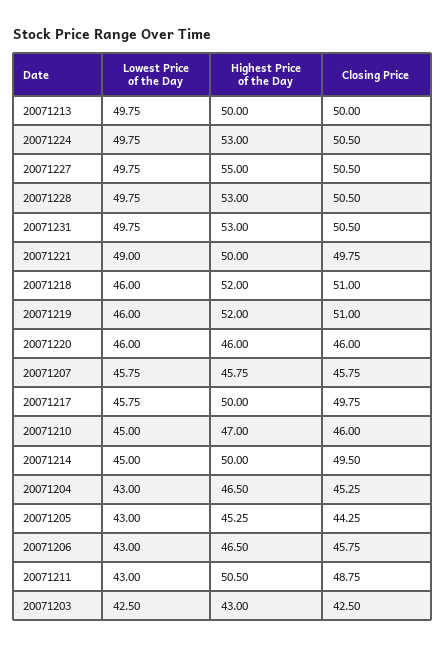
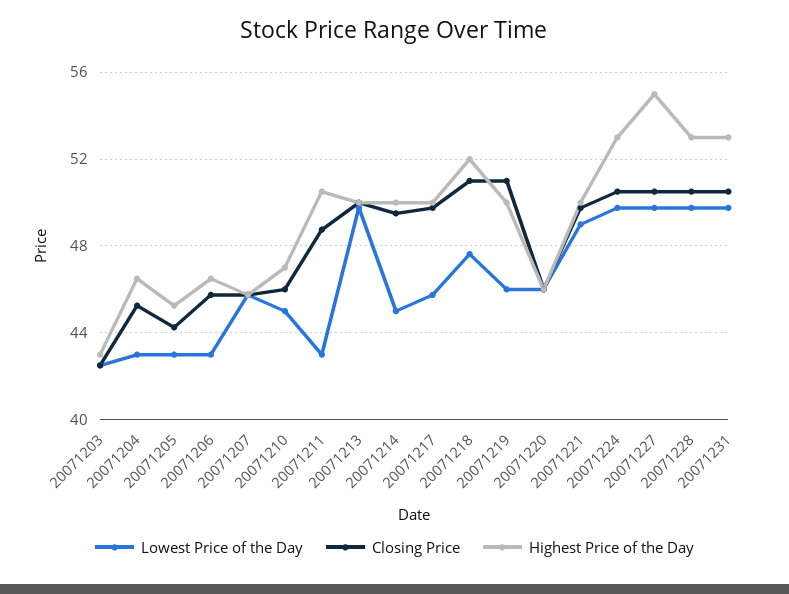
  {
    "Lowest Price of the Day": {
      "20071213": 49.75,
      "20071224": 49.75,
      "20071227": 49.75,
      "20071228": 49.75,
      "20071231": 49.75,
      "20071221": 49,
-     "20071218": 46,
+     "20071218": 47.5,
      "20071219": 46,
      "20071220": 46,
      "20071207": 45.75,
      "20071217": 45.75,
      "20071210": 45,
      "20071214": 45,
      "20071204": 43,
      "20071205": 43,
      "20071206": 43,
      "20071211": 43,
      "20071203": 42.5
    },
    "Highest Price of the Day": {
      "20071213": 50,
      "20071224": 53,
      "20071227": 55,
      "20071228": 53,
      "20071231": 53,
      "20071221": 50,
      "20071218": 52,
-     "20071219": 52,
+     "20071219": 50,
      "20071220": 46,
      "20071207": 45.75,
      "20071217": 50,
      "20071210": 47,
      "20071214": 50,
      "20071204": 46.5,
      "20071205": 45.25,
      "20071206": 46.5,
      "20071211": 50.5,
      "20071203": 43
    },
    "Closing Price": {
      "20071213": 50,
      "20071224": 50.5,
      "20071227": 50.5,
      "20071228": 50.5,
      "20071231": 50.5,
      "20071221": 49.75,
      "20071218": 51,
      "20071219": 51,
      "20071220": 46,
      "20071207": 45.75,
      "20071217": 49.75,
      "20071210": 46,
      "20071214": 49.5,
      "20071204": 45.25,
      "20071205": 44.25,
      "20071206": 45.75,
      "20071211": 48.75,
      "20071203": 42.5
    }
  }

